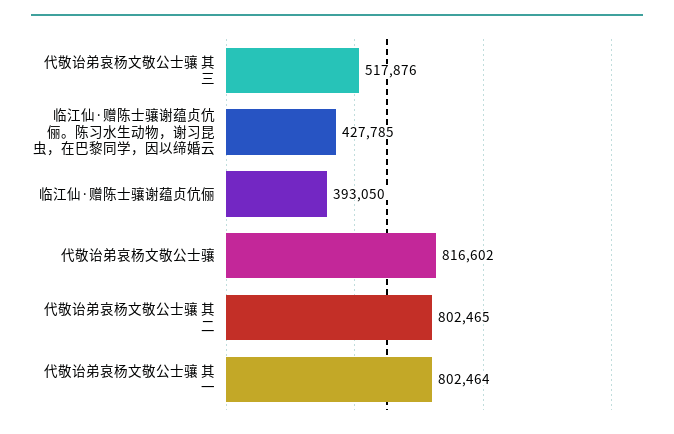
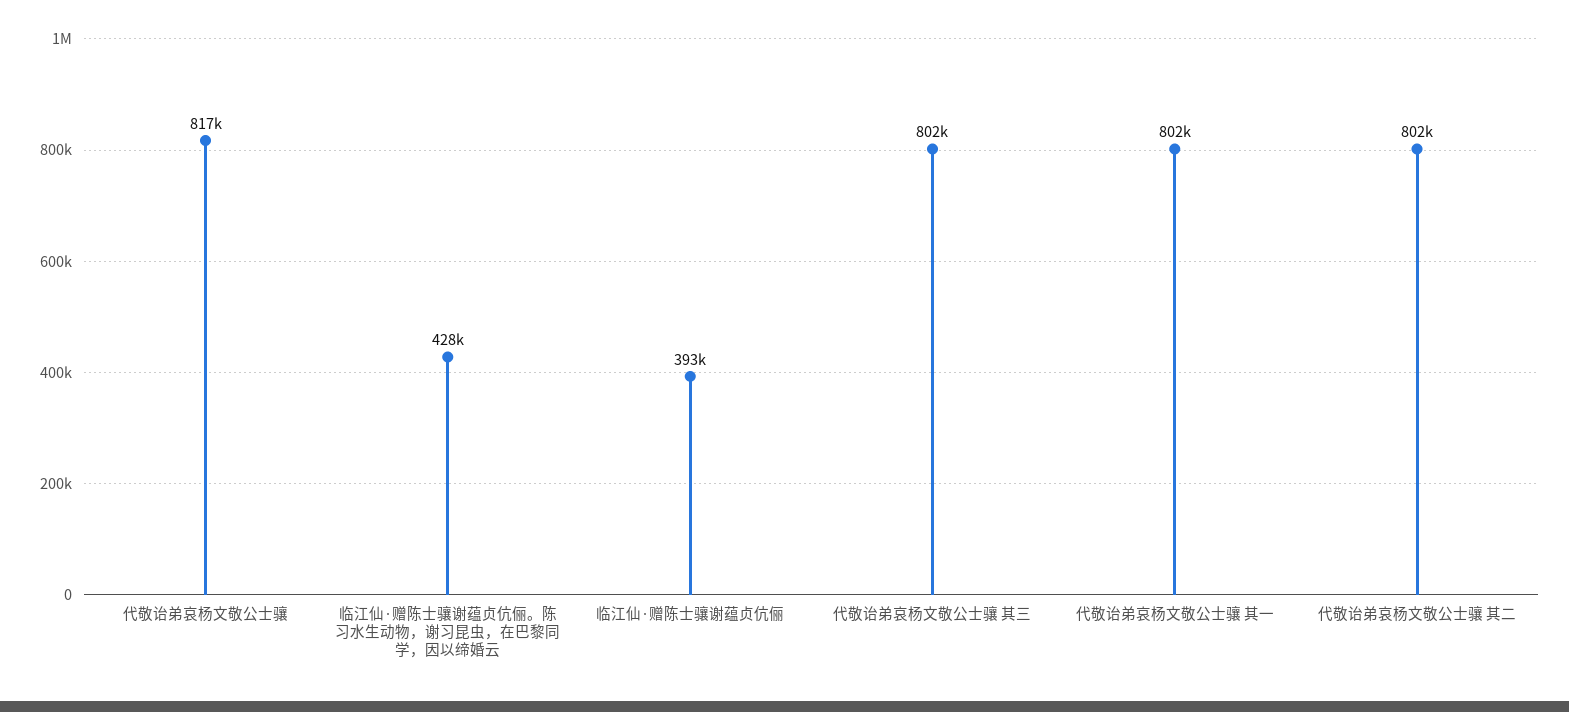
  {
-   "代敬诒弟哀杨文敬公士骧 其三": 517876,
+   "代敬诒弟哀杨文敬公士骧 其三": 802000,
    "临江仙·赠陈士骧谢蕴贞伉俪。陈习水生动物，谢习昆虫，在巴黎同学，因以缔婚云": 427785,
    "临江仙·赠陈士骧谢蕴贞伉俪": 393050,
    "代敬诒弟哀杨文敬公士骧": 816602,
    "代敬诒弟哀杨文敬公士骧 其二": 802465,
    "代敬诒弟哀杨文敬公士骧 其一": 802464
  }

